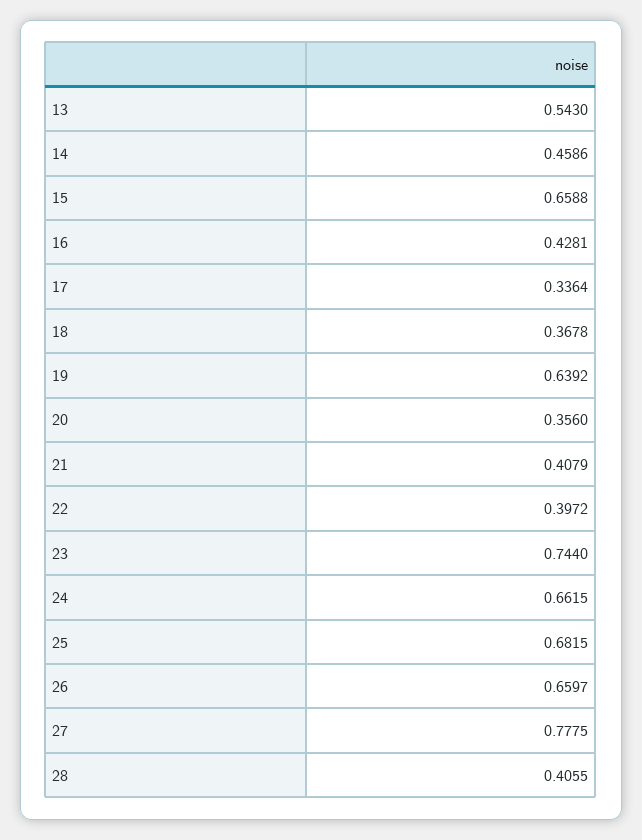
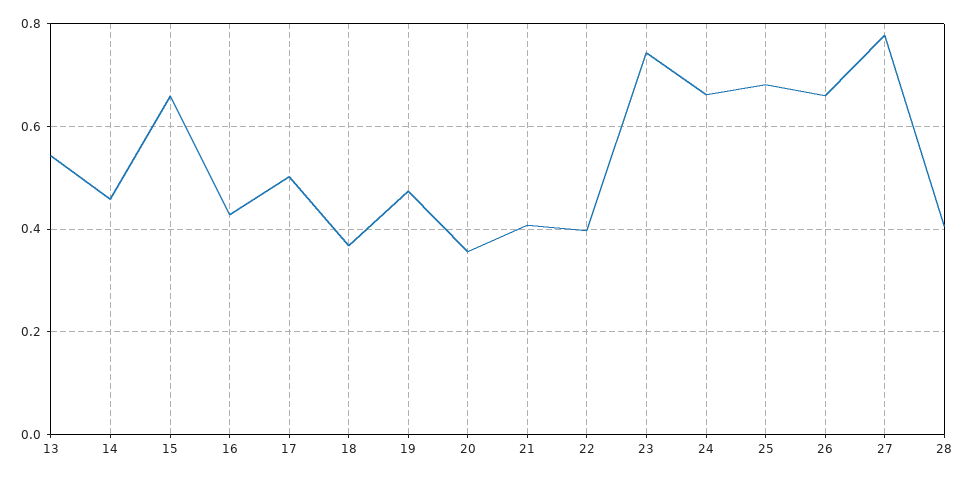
  {
    "13": 0.543,
    "14": 0.4586,
    "15": 0.6588,
    "16": 0.4281,
-   "17": 0.3364,
+   "17": 0.5,
    "18": 0.3678,
-   "19": 0.6392,
+   "19": 0.48,
    "20": 0.356,
    "21": 0.4079,
    "22": 0.3972,
    "23": 0.744,
    "24": 0.6615,
    "25": 0.6815,
    "26": 0.6597,
    "27": 0.7775,
    "28": 0.4055
  }

